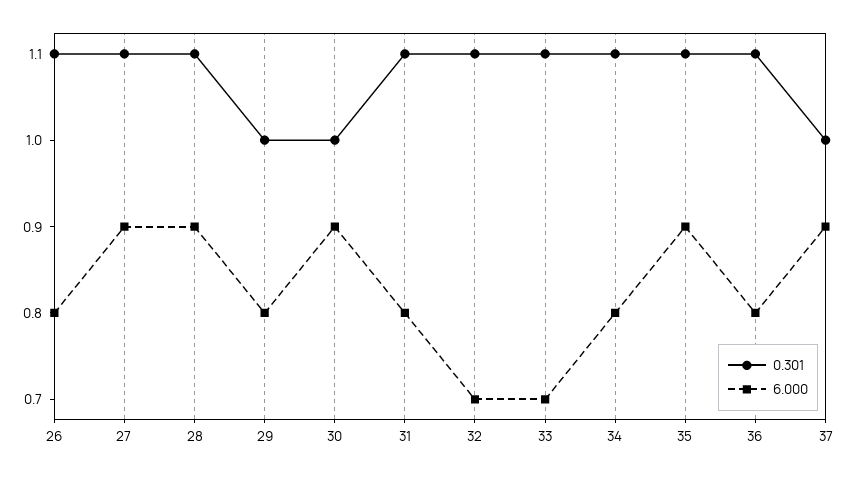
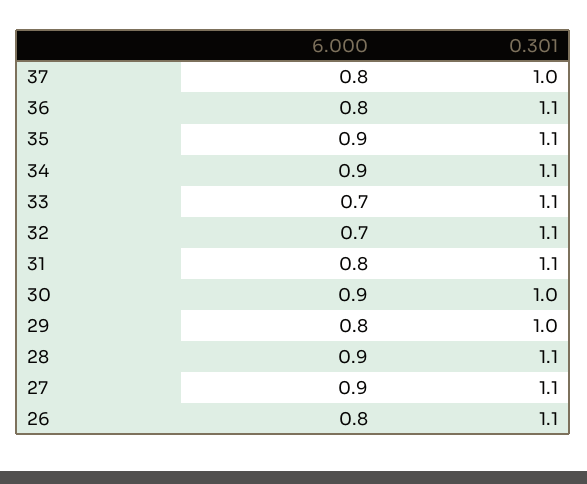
  {
    "0.301": {
      "26": 1.1,
      "27": 1.1,
      "28": 1.1,
      "29": 1,
      "30": 1,
      "31": 1.1,
      "32": 1.1,
      "33": 1.1,
      "34": 1.1,
      "35": 1.1,
      "36": 1.1,
      "37": 1
    },
    "6.000": {
      "26": 0.8,
      "27": 0.9,
      "28": 0.9,
      "29": 0.8,
      "30": 0.9,
      "31": 0.8,
      "32": 0.7,
      "33": 0.7,
-     "34": 0.8,
+     "34": 0.9,
      "35": 0.9,
      "36": 0.8,
-     "37": 0.9
+     "37": 0.8
    }
  }

